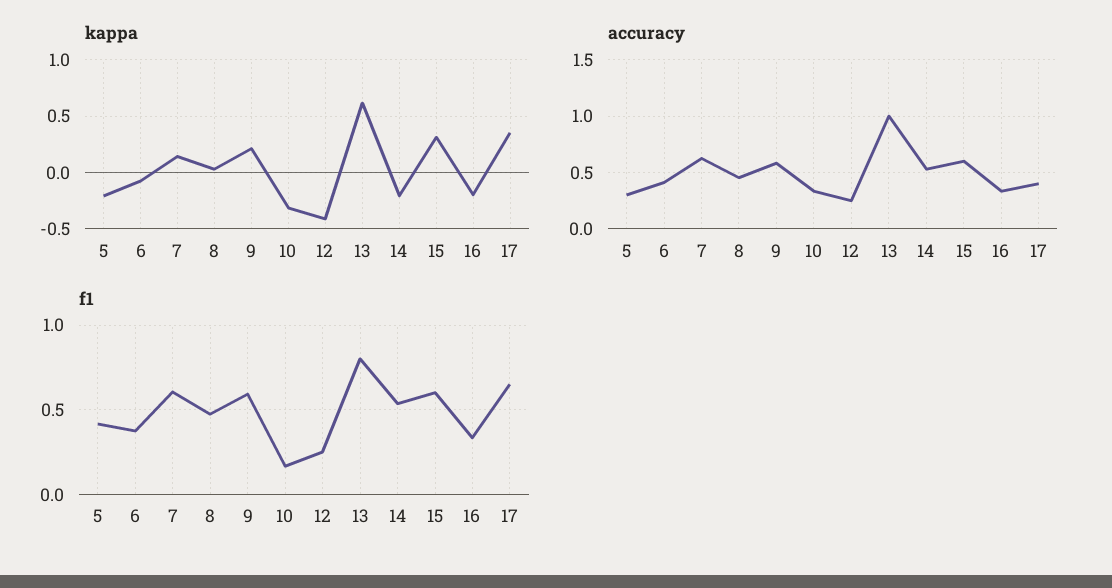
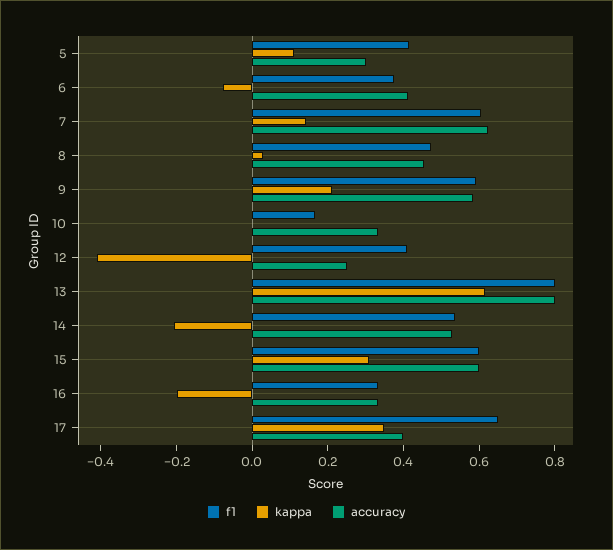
  {
    "kappa": {
-     "5": -0.2,
+     "5": 0.1,
      "6": -0.1,
      "7": 0.15,
      "8": 0.05,
      "9": 0.2,
-     "10": -0.3,
+     "10": 0,
      "12": -0.4,
      "13": 0.6,
      "14": -0.2,
      "15": 0.3,
      "16": -0.2,
      "17": 0.35
    },
    "accuracy": {
      "5": 0.3,
      "6": 0.4,
      "7": 0.65,
      "8": 0.45,
      "9": 0.6,
      "10": 0.35,
      "12": 0.25,
-     "13": 1,
+     "13": 0.8,
      "14": 0.55,
      "15": 0.6,
      "16": 0.35,
      "17": 0.4
    },
    "f1": {
      "5": 0.4,
      "6": 0.35,
      "7": 0.6,
      "8": 0.45,
      "9": 0.6,
      "10": 0.15,
-     "12": 0.25,
+     "12": 0.4,
      "13": 0.8,
      "14": 0.55,
      "15": 0.6,
      "16": 0.35,
      "17": 0.65
    }
  }

